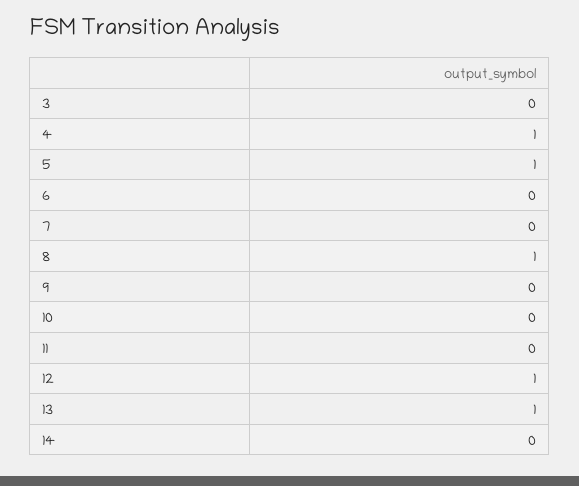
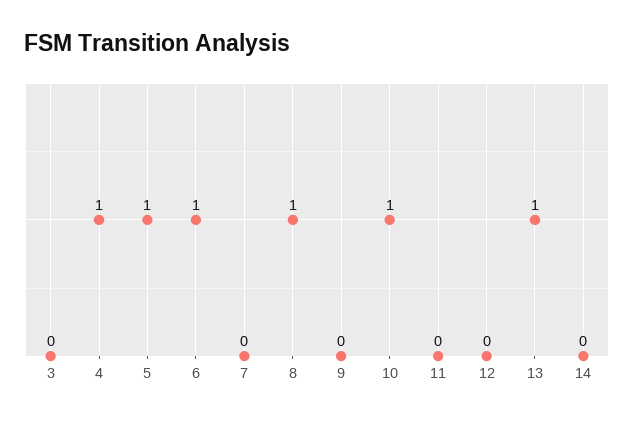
  {
    "3": 0,
    "4": 1,
    "5": 1,
-   "6": 0,
+   "6": 1,
    "7": 0,
    "8": 1,
    "9": 0,
-   "10": 0,
+   "10": 1,
    "11": 0,
-   "12": 1,
+   "12": 0,
    "13": 1,
    "14": 0
  }

